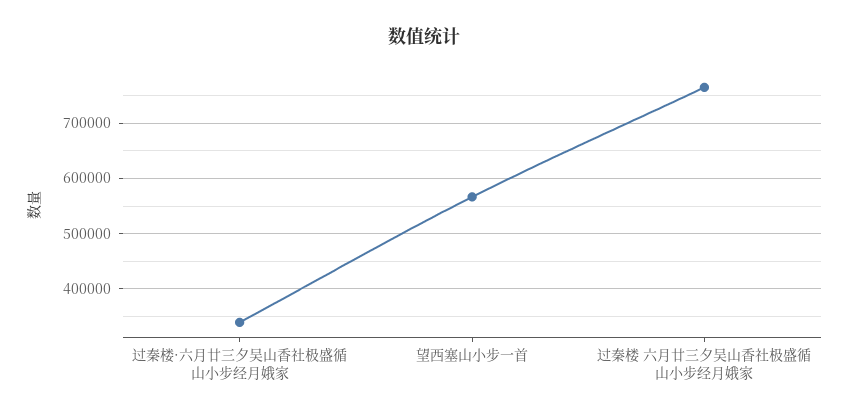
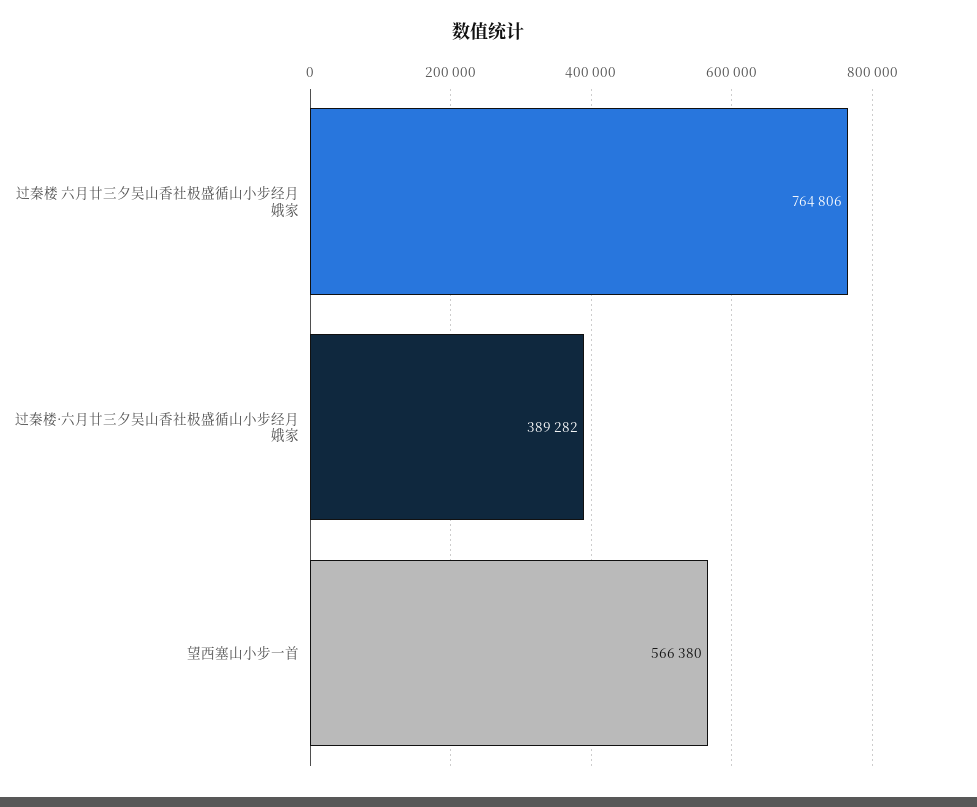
  {
-   "过秦楼·六月廿三夕吴山香社极盛循山小步经月娥家": 340000,
+   "过秦楼·六月廿三夕吴山香社极盛循山小步经月娥家": 389282,
    "望西塞山小步一首": 566380,
    "过秦楼 六月廿三夕吴山香社极盛循山小步经月娥家": 764806
  }

